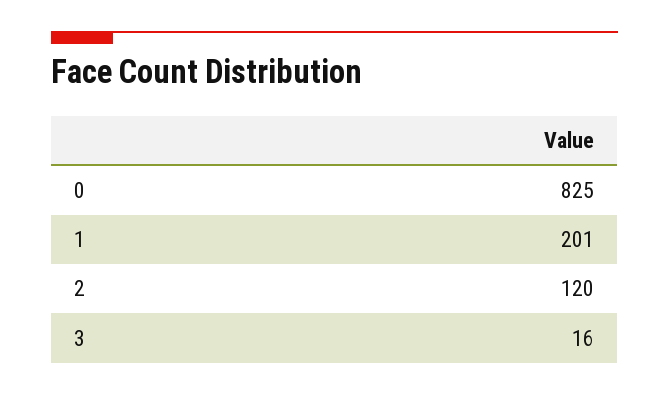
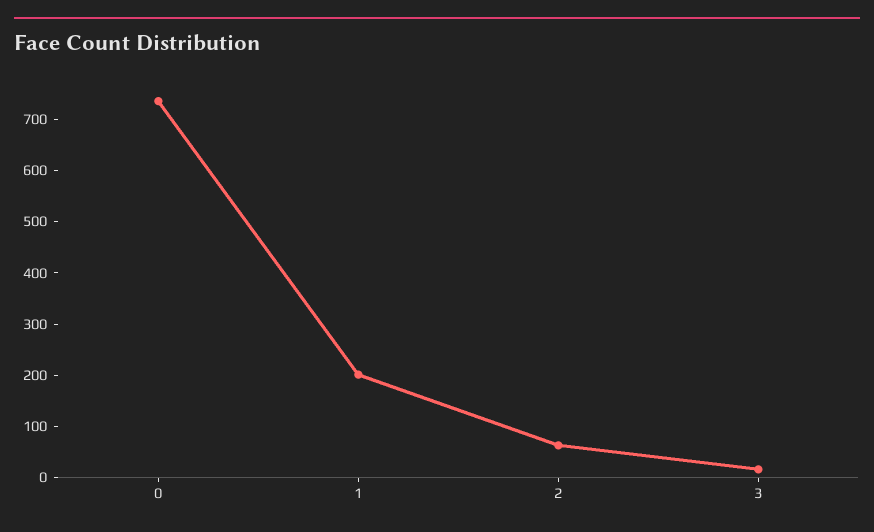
  {
-   "0": 825,
+   "0": 740,
    "1": 201,
-   "2": 120,
+   "2": 60,
    "3": 16
  }

